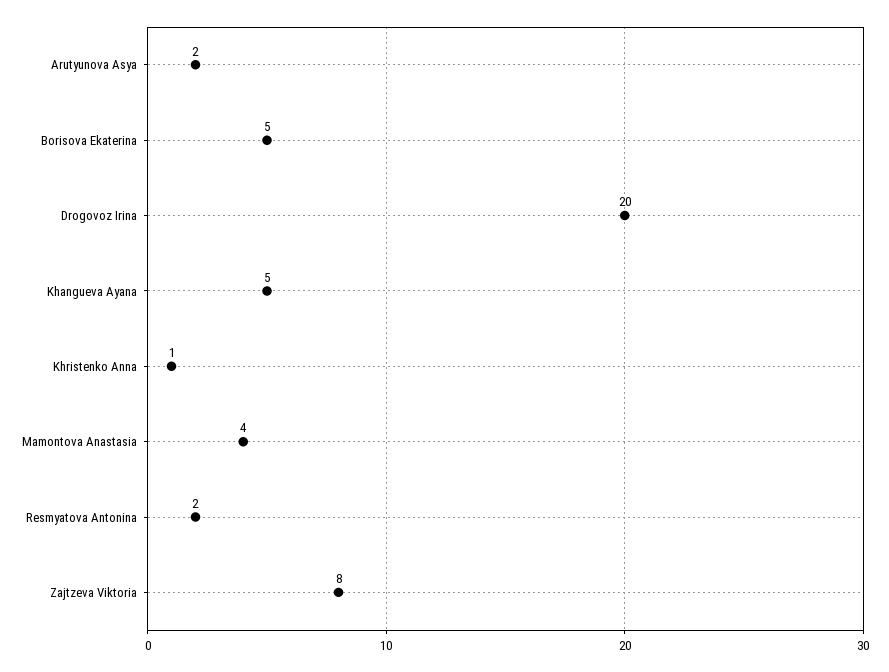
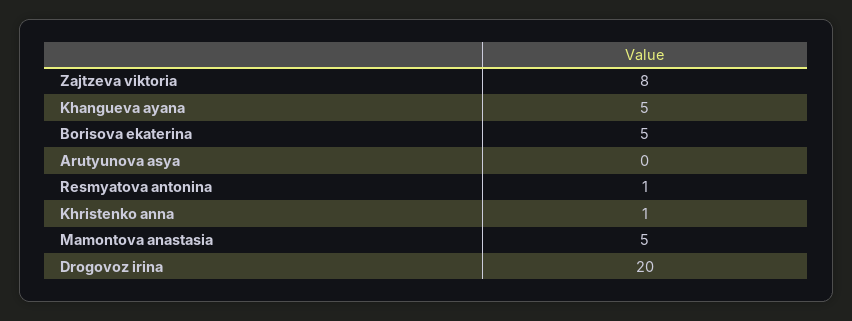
  {
-   "Arutyunova Asya": 2,
+   "Arutyunova Asya": 0,
    "Borisova Ekaterina": 5,
    "Drogovoz Irina": 20,
    "Khangueva Ayana": 5,
    "Khristenko Anna": 1,
-   "Mamontova Anastasia": 4,
+   "Mamontova Anastasia": 5,
-   "Resmyatova Antonina": 2,
+   "Resmyatova Antonina": 1,
    "Zajtzeva Viktoria": 8
  }

